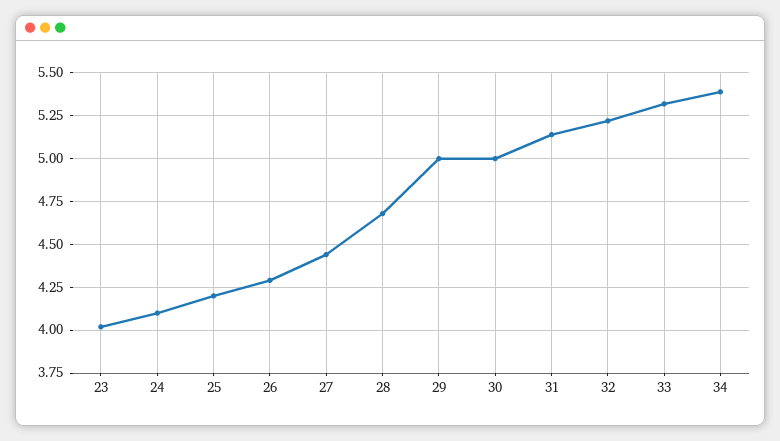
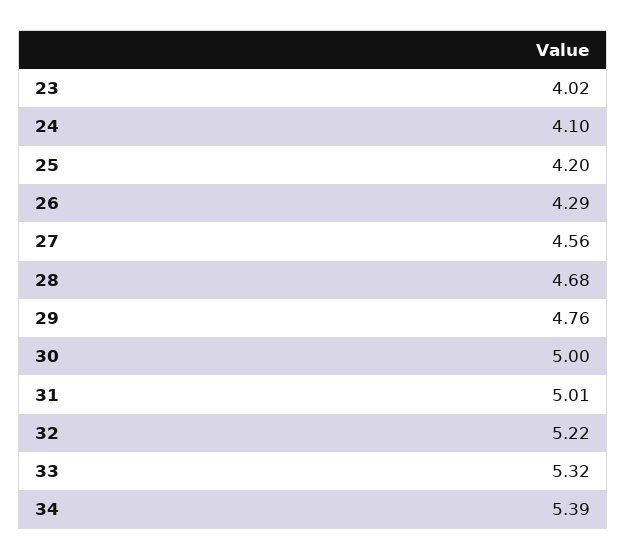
  {
    "23": 4.02,
    "24": 4.1,
    "25": 4.2,
    "26": 4.29,
-   "27": 4.45,
+   "27": 4.56,
    "28": 4.68,
-   "29": 5,
+   "29": 4.76,
    "30": 5,
-   "31": 5.15,
+   "31": 5.01,
    "32": 5.22,
    "33": 5.32,
    "34": 5.39
  }

